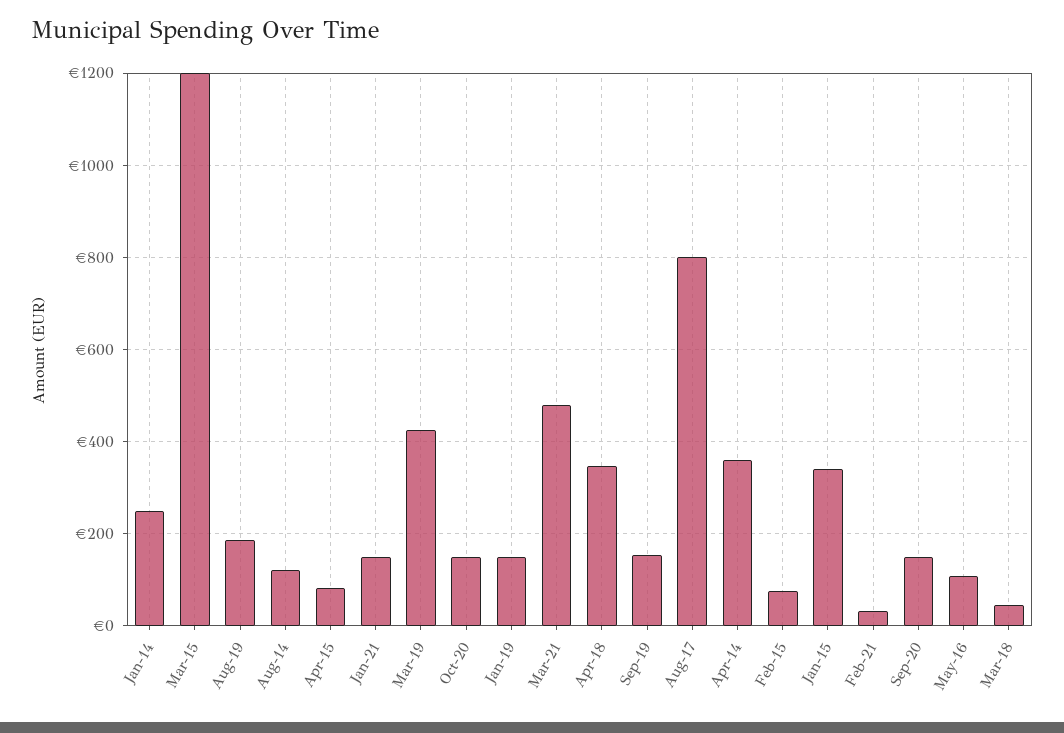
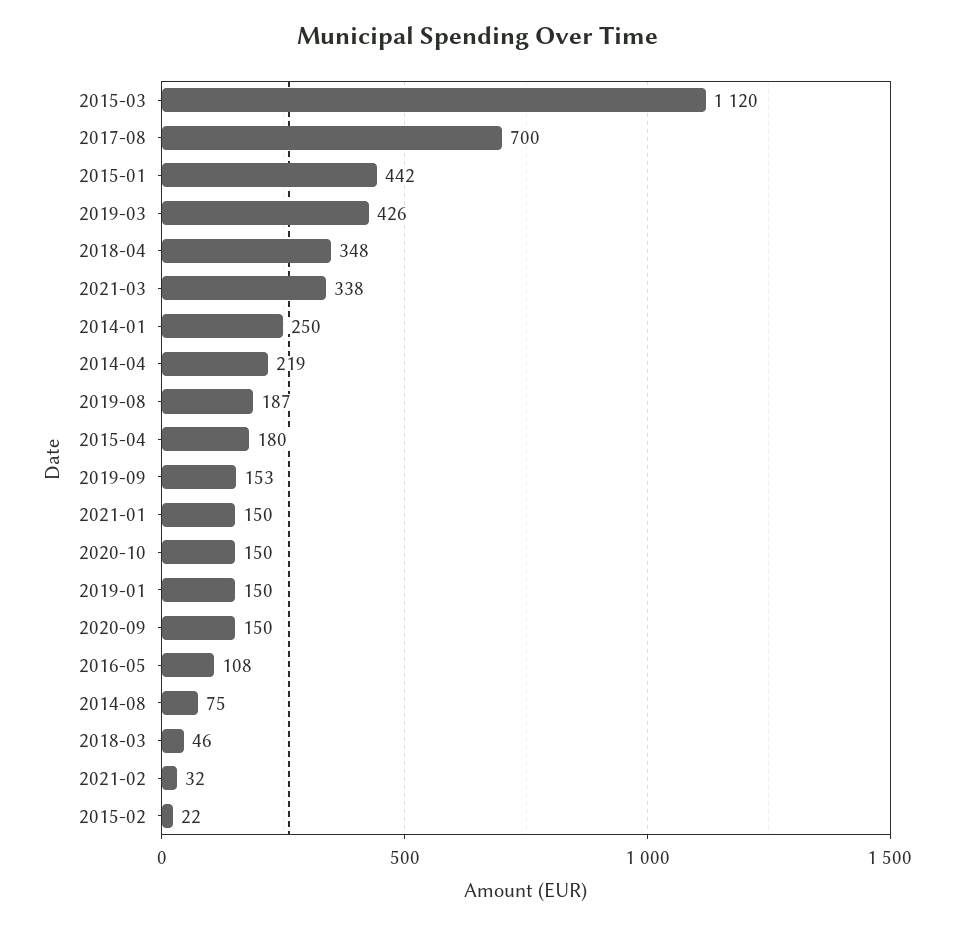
  {
    "Jan-14": 250,
-   "Mar-15": 1200,
+   "Mar-15": 1120,
    "Aug-19": 187,
-   "Aug-14": 120,
+   "Aug-14": 75,
-   "Apr-15": 80,
+   "Apr-15": 180,
    "Jan-21": 150,
    "Mar-19": 426,
    "Oct-20": 150,
    "Jan-19": 150,
-   "Mar-21": 480,
+   "Mar-21": 338,
    "Apr-18": 348,
    "Sep-19": 153,
-   "Aug-17": 800,
+   "Aug-17": 700,
-   "Apr-14": 360,
+   "Apr-14": 219,
-   "Feb-15": 80,
+   "Feb-15": 22,
-   "Jan-15": 340,
+   "Jan-15": 442,
    "Feb-21": 32,
    "Sep-20": 150,
    "May-16": 108,
    "Mar-18": 46
  }

